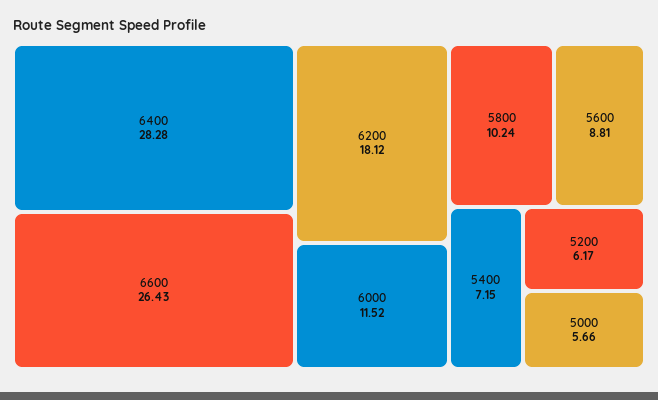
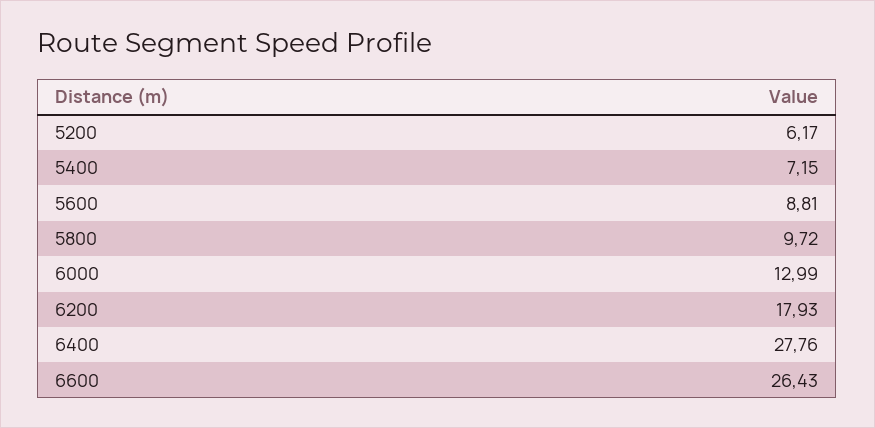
  {
-   "6400": 28.28,
+   "6400": 27.76,
    "6600": 26.43,
-   "6200": 18.12,
+   "6200": 17.93,
-   "6000": 11.52,
+   "6000": 12.99,
-   "5800": 10.24,
+   "5800": 9.72,
    "5600": 8.81,
    "5400": 7.15,
-   "5200": 6.17,
+   "5200": 6.17
-   "5000": 5.66
  }

